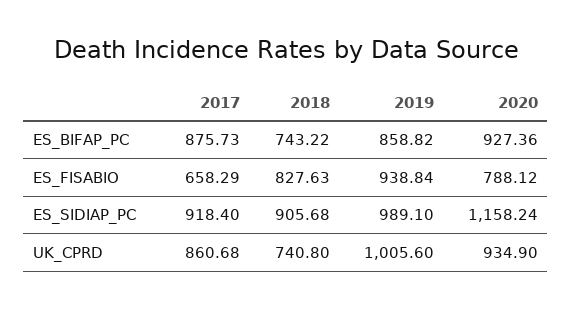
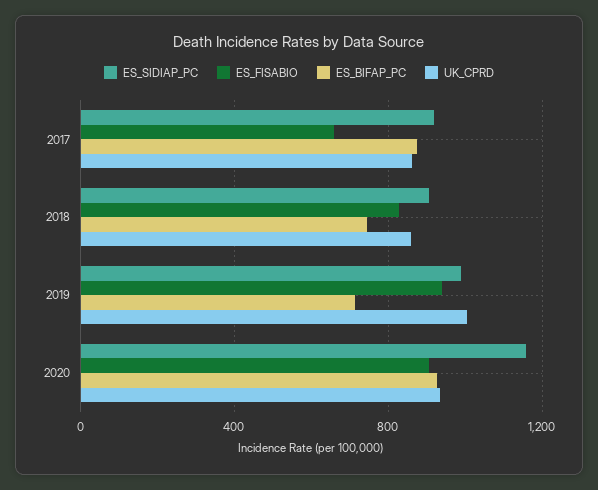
  {
    "ES_BIFAP_PC": {
      "2017": 875.73,
      "2018": 743.22,
-     "2019": 858.82,
+     "2019": 700,
      "2020": 927.36
    },
    "ES_FISABIO": {
      "2017": 658.29,
      "2018": 827.63,
      "2019": 938.84,
-     "2020": 788.12
+     "2020": 900
    },
    "ES_SIDIAP_PC": {
      "2017": 918.4,
      "2018": 905.68,
      "2019": 989.1,
      "2020": 1158.24
    },
    "UK_CPRD": {
      "2017": 860.68,
-     "2018": 740.8,
+     "2018": 850,
      "2019": 1005.6,
      "2020": 934.9
    }
  }

